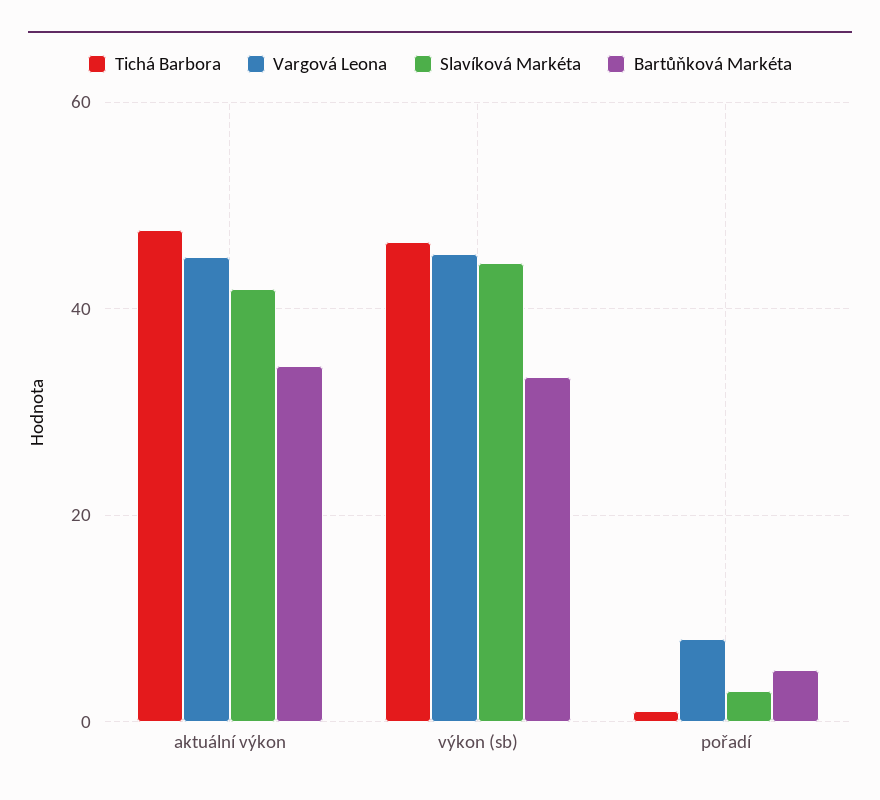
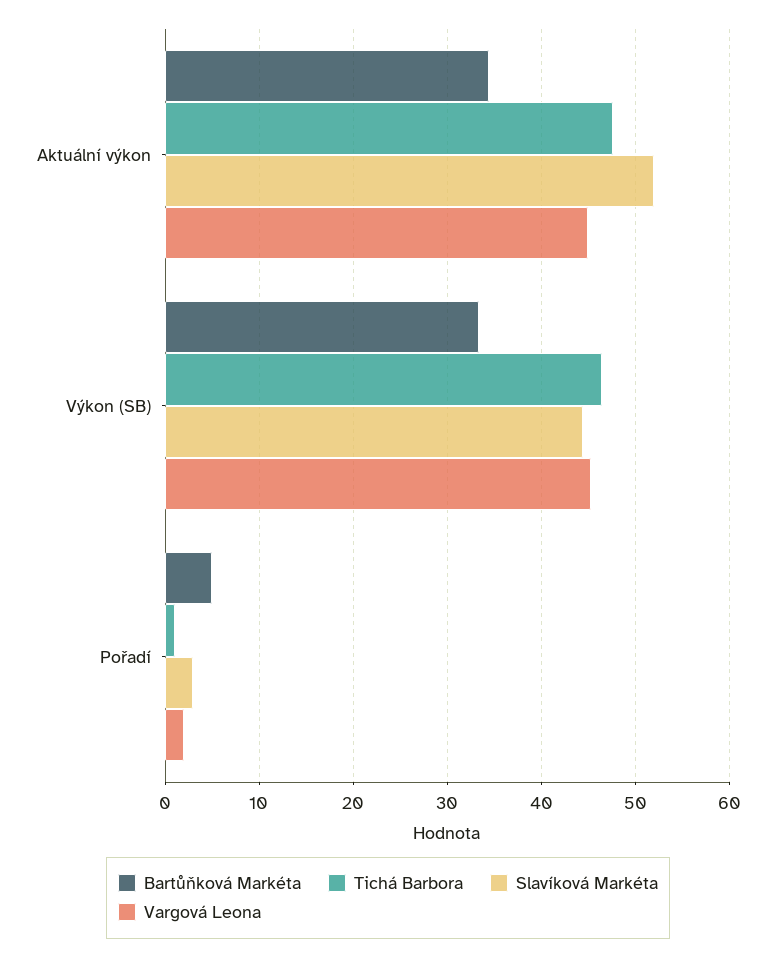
  {
    "Tichá Barbora": {
      "aktuální výkon": 48,
      "výkon (sb)": 46,
      "pořadí": 1
    },
    "Vargová Leona": {
      "aktuální výkon": 45,
      "výkon (sb)": 45,
-     "pořadí": 8
+     "pořadí": 2
    },
    "Slavíková Markéta": {
-     "aktuální výkon": 42,
+     "aktuální výkon": 52,
      "výkon (sb)": 44,
      "pořadí": 3
    },
    "Bartůňková Markéta": {
      "aktuální výkon": 34,
      "výkon (sb)": 33,
      "pořadí": 5
    }
  }

